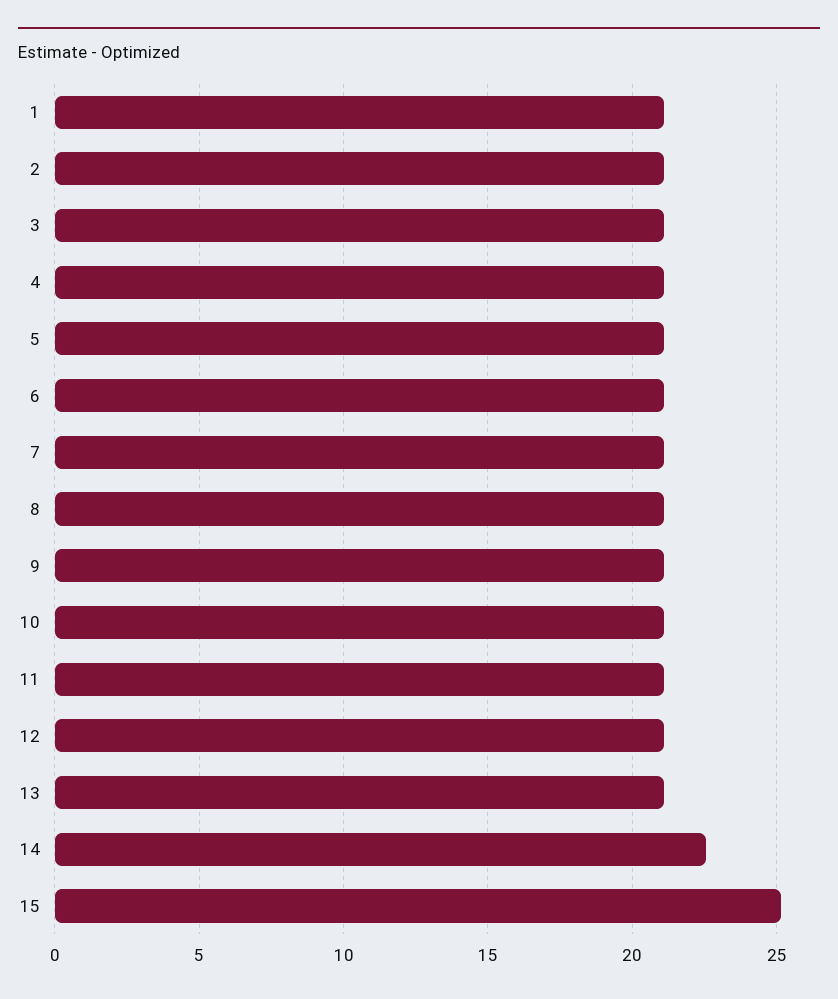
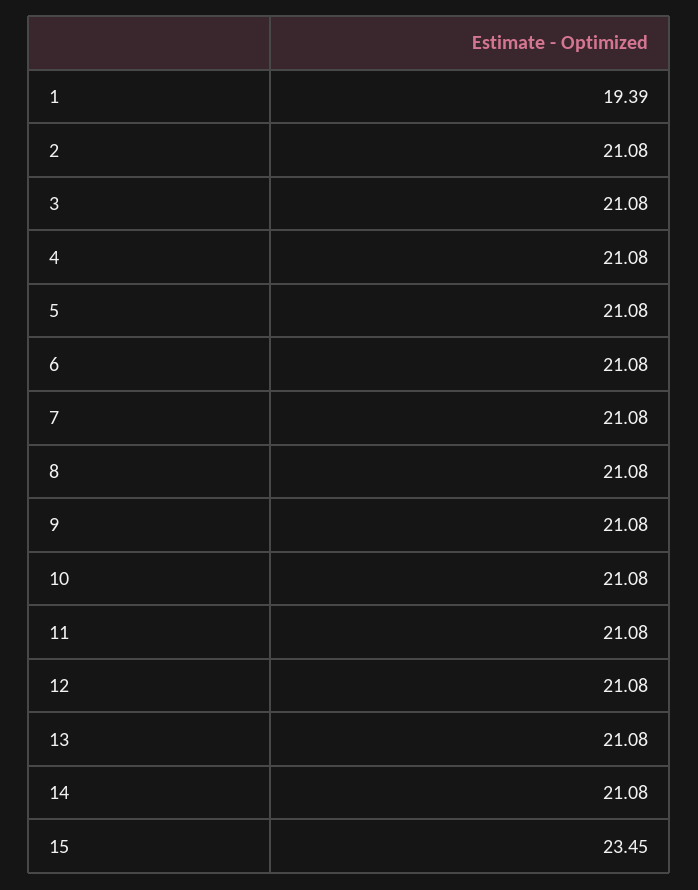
  {
-   "1": 21,
+   "1": 19.39,
    "2": 21.08,
    "3": 21.08,
    "4": 21.08,
    "5": 21.08,
    "6": 21.08,
    "7": 21.08,
    "8": 21.08,
    "9": 21.08,
    "10": 21.08,
    "11": 21.08,
    "12": 21.08,
    "13": 21.08,
-   "14": 22.5,
+   "14": 21.08,
-   "15": 25
+   "15": 23.45
  }

